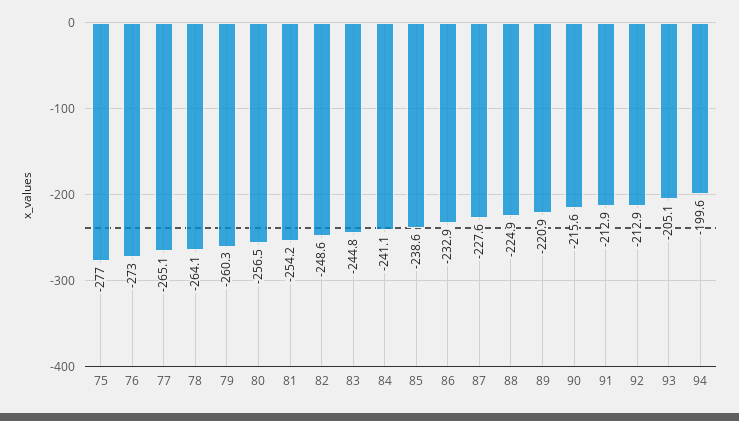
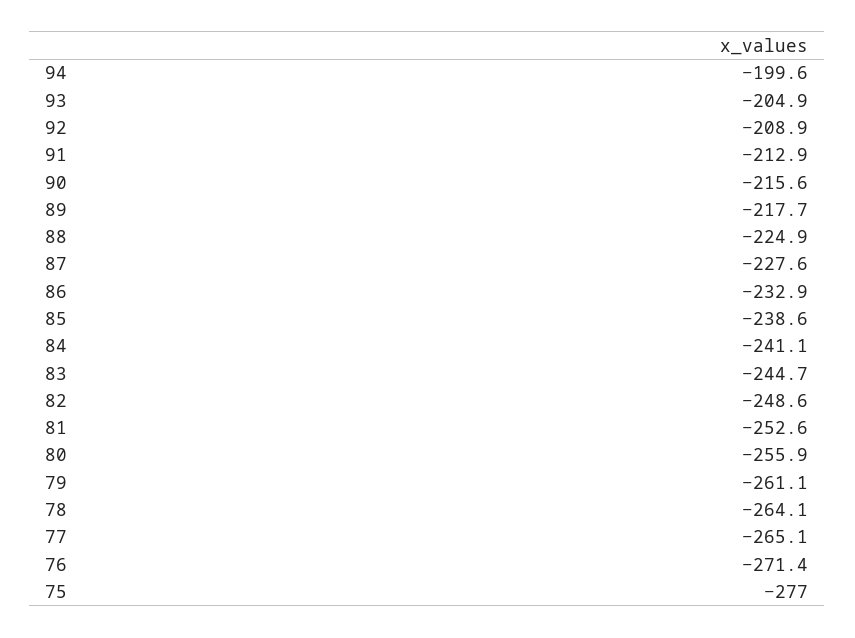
  {
    "75": -277,
-   "76": -273,
+   "76": -271.4,
    "77": -265.1,
    "78": -264.1,
-   "79": -260.3,
+   "79": -261.1,
-   "80": -256.5,
+   "80": -255.9,
-   "81": -254.2,
+   "81": -252.6,
    "82": -248.6,
-   "83": -244.8,
+   "83": -244.7,
    "84": -241.1,
    "85": -238.6,
    "86": -232.9,
    "87": -227.6,
    "88": -224.9,
-   "89": -220.9,
+   "89": -217.7,
    "90": -215.6,
    "91": -212.9,
-   "92": -212.9,
+   "92": -208.9,
-   "93": -205.1,
+   "93": -204.9,
    "94": -199.6
  }

